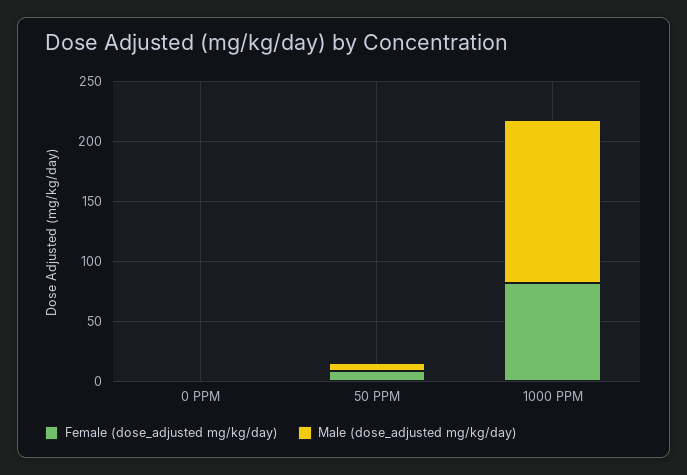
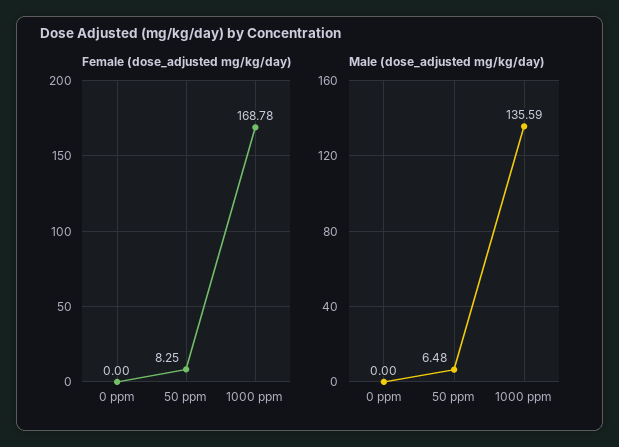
  {
    "Female (dose_adjusted mg/kg/day)": {
      "0 PPM": 0,
      "50 PPM": 8.25,
-     "1000 PPM": 80
+     "1000 PPM": 168.78
    },
    "Male (dose_adjusted mg/kg/day)": {
      "0 PPM": 0,
      "50 PPM": 6.48,
      "1000 PPM": 135.59
    }
  }

